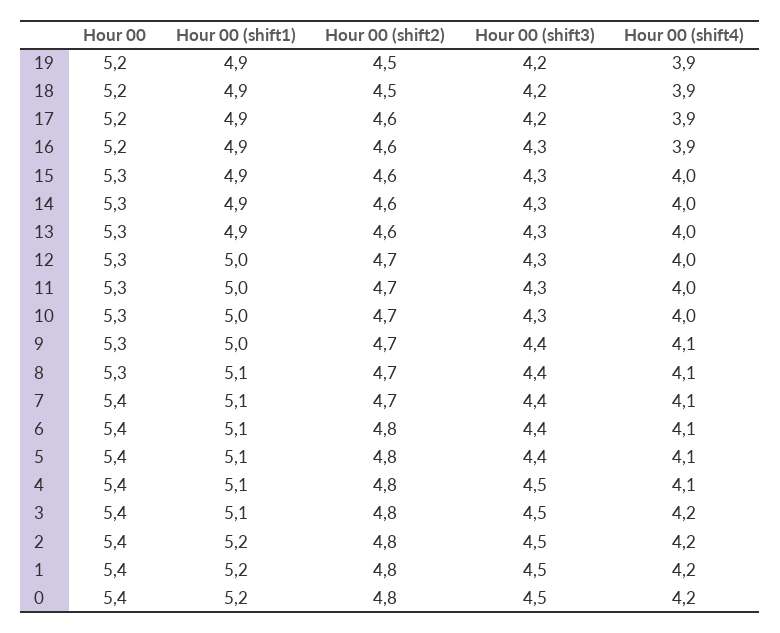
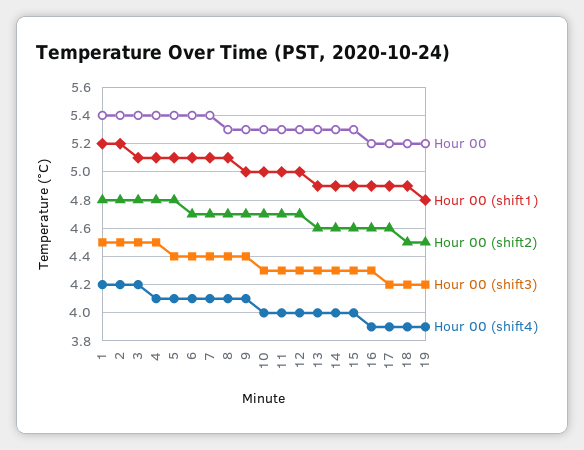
  {
    "Hour 00": {
      "19": 5.2,
      "18": 5.2,
      "17": 5.2,
      "16": 5.2,
      "15": 5.3,
      "14": 5.3,
      "13": 5.3,
      "12": 5.3,
      "11": 5.3,
      "10": 5.3,
      "9": 5.3,
      "8": 5.3,
      "7": 5.4,
      "6": 5.4,
      "5": 5.4,
      "4": 5.4,
      "3": 5.4,
      "2": 5.4,
-     "1": 5.4,
+     "1": 5.4
-     "0": 5.4
    },
    "Hour 00 (shift1)": {
-     "19": 4.9,
+     "19": 4.8,
      "18": 4.9,
      "17": 4.9,
      "16": 4.9,
      "15": 4.9,
      "14": 4.9,
      "13": 4.9,
      "12": 5,
      "11": 5,
      "10": 5,
      "9": 5,
      "8": 5.1,
      "7": 5.1,
      "6": 5.1,
      "5": 5.1,
      "4": 5.1,
      "3": 5.1,
      "2": 5.2,
-     "1": 5.2,
+     "1": 5.2
-     "0": 5.2
    },
    "Hour 00 (shift2)": {
      "19": 4.5,
      "18": 4.5,
      "17": 4.6,
      "16": 4.6,
      "15": 4.6,
      "14": 4.6,
      "13": 4.6,
      "12": 4.7,
      "11": 4.7,
      "10": 4.7,
      "9": 4.7,
      "8": 4.7,
      "7": 4.7,
-     "6": 4.8,
+     "6": 4.7,
      "5": 4.8,
      "4": 4.8,
      "3": 4.8,
      "2": 4.8,
-     "1": 4.8,
+     "1": 4.8
-     "0": 4.8
    },
    "Hour 00 (shift3)": {
      "19": 4.2,
      "18": 4.2,
      "17": 4.2,
      "16": 4.3,
      "15": 4.3,
      "14": 4.3,
      "13": 4.3,
      "12": 4.3,
      "11": 4.3,
      "10": 4.3,
      "9": 4.4,
      "8": 4.4,
      "7": 4.4,
      "6": 4.4,
      "5": 4.4,
      "4": 4.5,
      "3": 4.5,
      "2": 4.5,
-     "1": 4.5,
+     "1": 4.5
-     "0": 4.5
    },
    "Hour 00 (shift4)": {
      "19": 3.9,
      "18": 3.9,
      "17": 3.9,
      "16": 3.9,
      "15": 4,
      "14": 4,
      "13": 4,
      "12": 4,
      "11": 4,
      "10": 4,
      "9": 4.1,
      "8": 4.1,
      "7": 4.1,
      "6": 4.1,
      "5": 4.1,
      "4": 4.1,
      "3": 4.2,
      "2": 4.2,
-     "1": 4.2,
+     "1": 4.2
-     "0": 4.2
    }
  }

